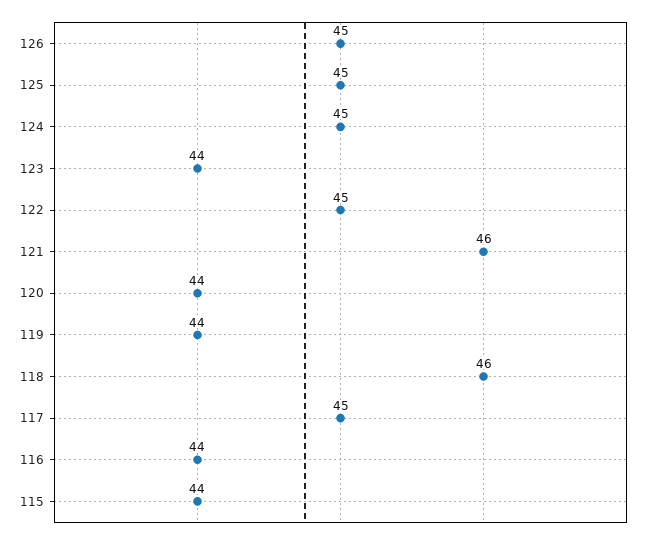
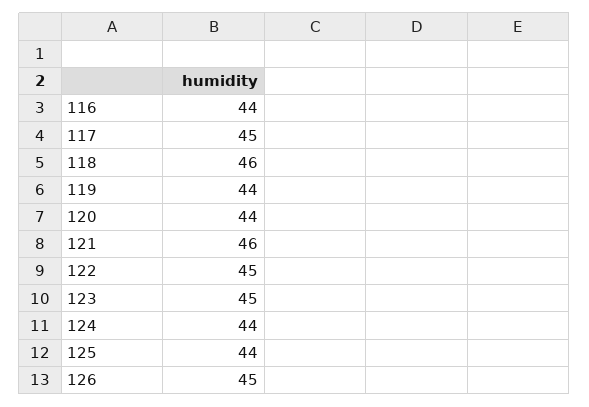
  {
    "126": 45,
-   "125": 45,
+   "125": 44,
-   "124": 45,
+   "124": 44,
-   "123": 44,
+   "123": 45,
    "122": 45,
    "121": 46,
    "120": 44,
    "119": 44,
    "118": 46,
    "117": 45,
-   "116": 44,
+   "116": 44
-   "115": 44
  }

